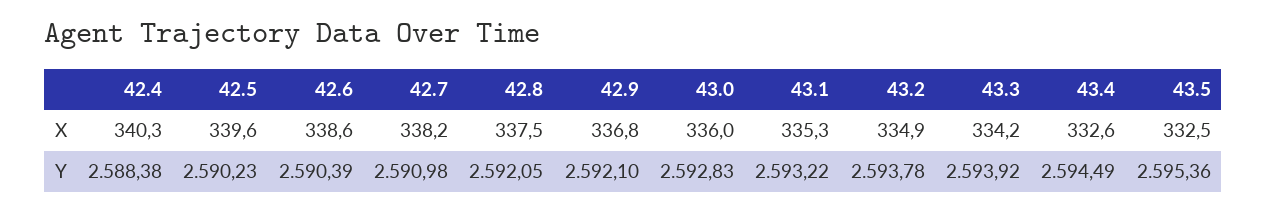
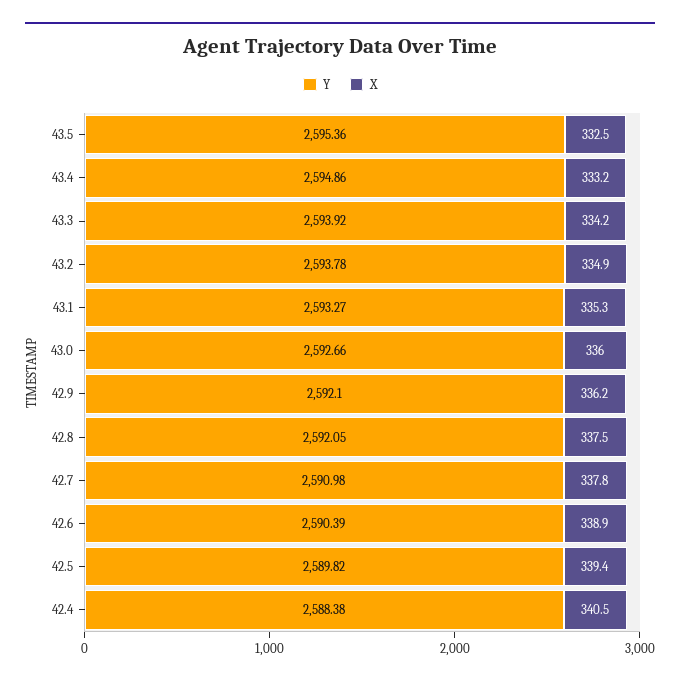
  {
    "X": {
-     "42.4": 340.3,
+     "42.4": 340.5,
-     "42.5": 339.6,
+     "42.5": 339.4,
-     "42.6": 338.6,
+     "42.6": 338.9,
-     "42.7": 338.2,
+     "42.7": 337.8,
      "42.8": 337.5,
-     "42.9": 336.8,
+     "42.9": 336.2,
      "43.0": 336,
      "43.1": 335.3,
      "43.2": 334.9,
      "43.3": 334.2,
-     "43.4": 332.6,
+     "43.4": 333.2,
      "43.5": 332.5
    },
    "Y": {
      "42.4": 2588.38,
-     "42.5": 2590.23,
+     "42.5": 2589.82,
      "42.6": 2590.39,
      "42.7": 2590.98,
      "42.8": 2592.05,
      "42.9": 2592.1,
-     "43.0": 2592.83,
+     "43.0": 2592.66,
-     "43.1": 2593.22,
+     "43.1": 2593.27,
      "43.2": 2593.78,
      "43.3": 2593.92,
-     "43.4": 2594.49,
+     "43.4": 2594.86,
      "43.5": 2595.36
    }
  }

